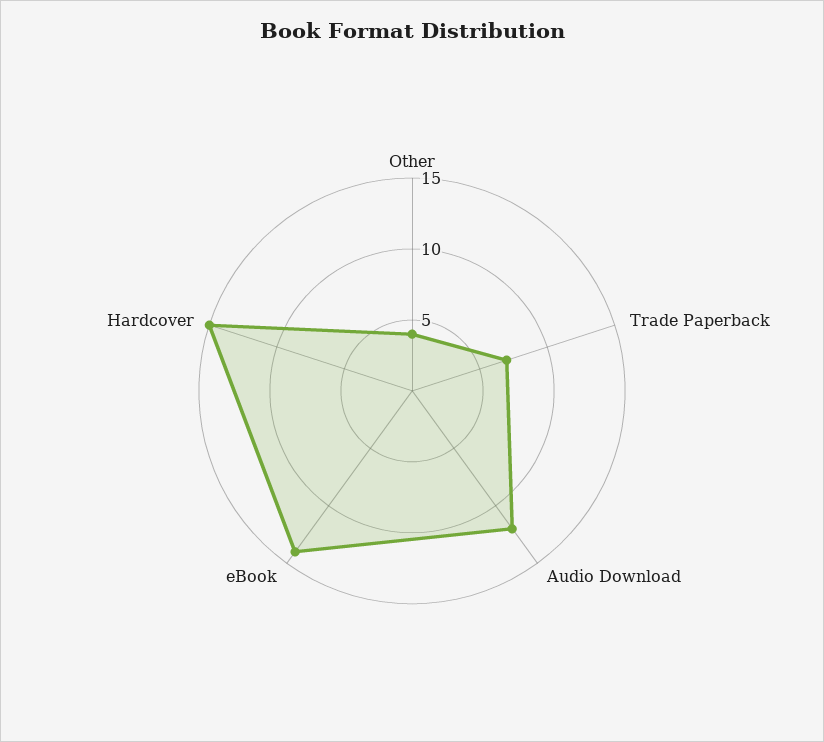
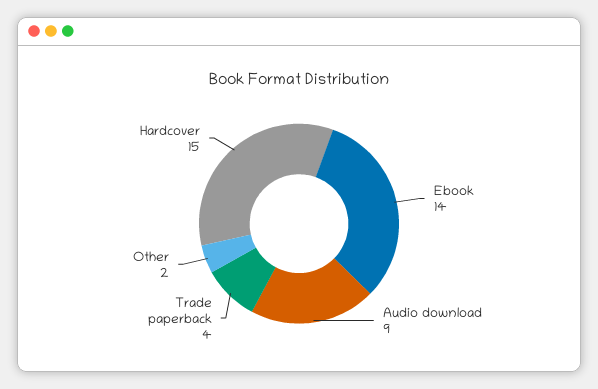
  {
-   "Other": 4,
+   "Other": 2,
-   "Trade Paperback": 7,
+   "Trade Paperback": 4,
-   "Audio Download": 12,
+   "Audio Download": 9,
    "eBook": 14,
    "Hardcover": 15
  }

